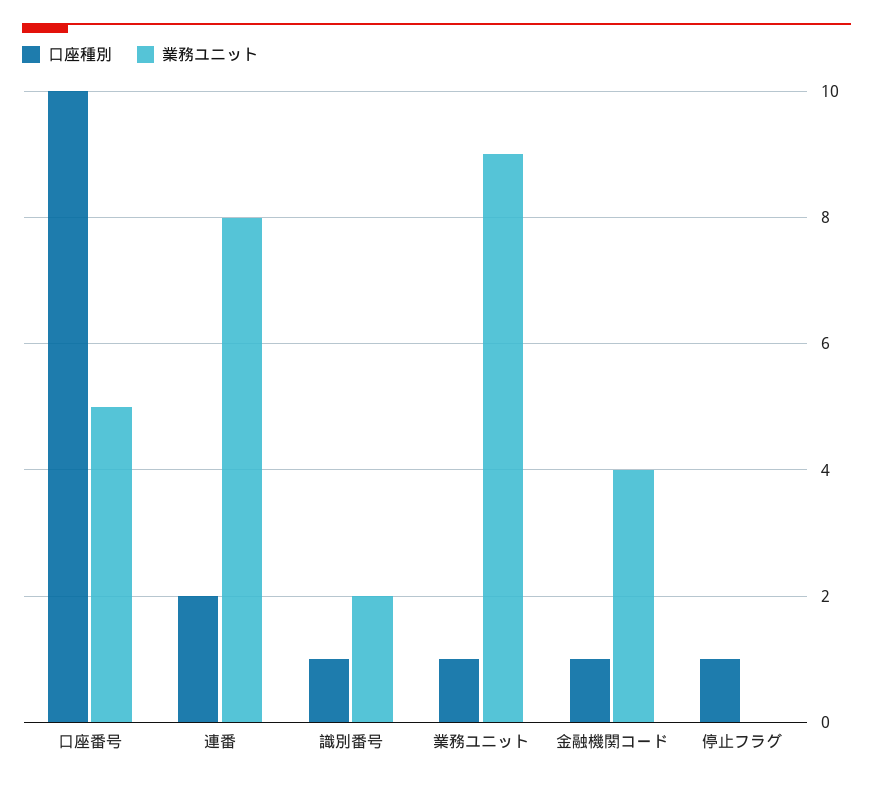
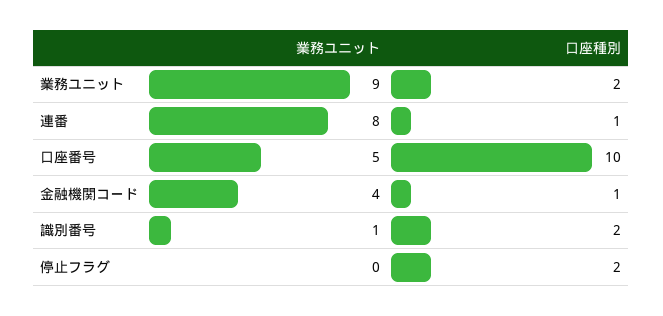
  {
    "口座種別": {
      "口座番号": 10,
-     "連番": 2,
+     "連番": 1,
-     "識別番号": 1,
+     "識別番号": 2,
-     "業務ユニット": 1,
+     "業務ユニット": 2,
      "金融機関コード": 1,
-     "停止フラグ": 1
+     "停止フラグ": 2
    },
    "業務ユニット": {
      "口座番号": 5,
      "連番": 8,
-     "識別番号": 2,
+     "識別番号": 1,
      "業務ユニット": 9,
      "金融機関コード": 4,
      "停止フラグ": 0
    }
  }

